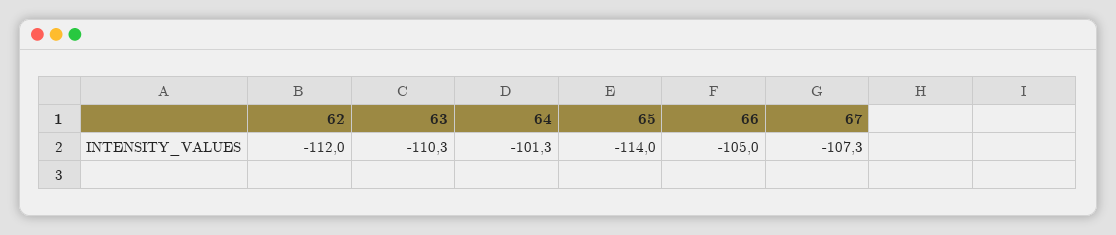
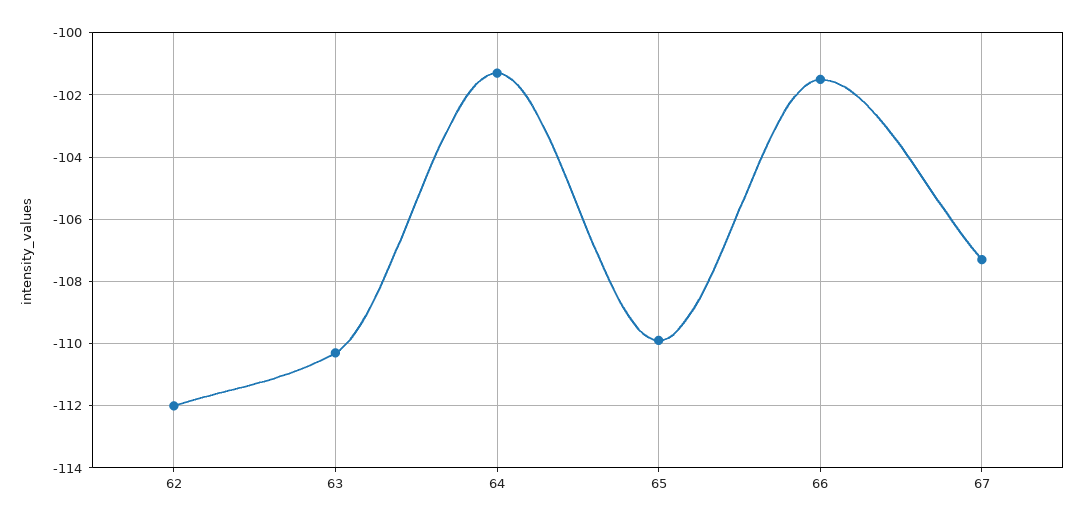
  {
    "62": -112,
    "63": -110.3,
    "64": -101.3,
-   "65": -114,
+   "65": -110,
-   "66": -105,
+   "66": -101.5,
    "67": -107.3
  }

